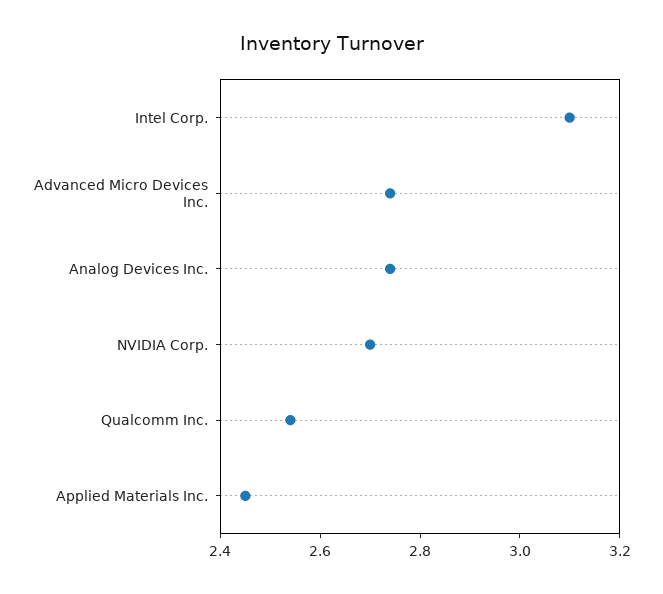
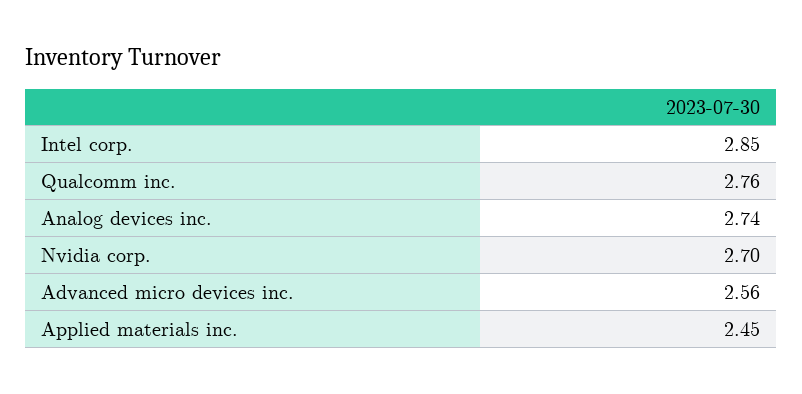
  {
-   "Intel Corp.": 3.1,
+   "Intel Corp.": 2.85,
-   "Advanced Micro Devices Inc.": 2.75,
+   "Advanced Micro Devices Inc.": 2.56,
    "Analog Devices Inc.": 2.74,
    "NVIDIA Corp.": 2.7,
-   "Qualcomm Inc.": 2.55,
+   "Qualcomm Inc.": 2.76,
    "Applied Materials Inc.": 2.45
  }

